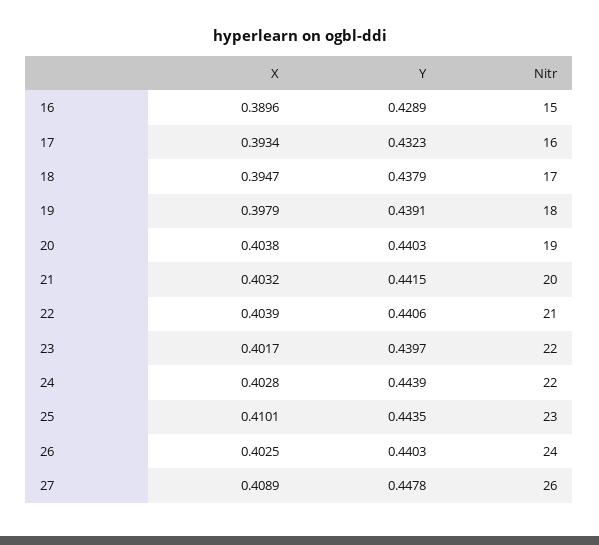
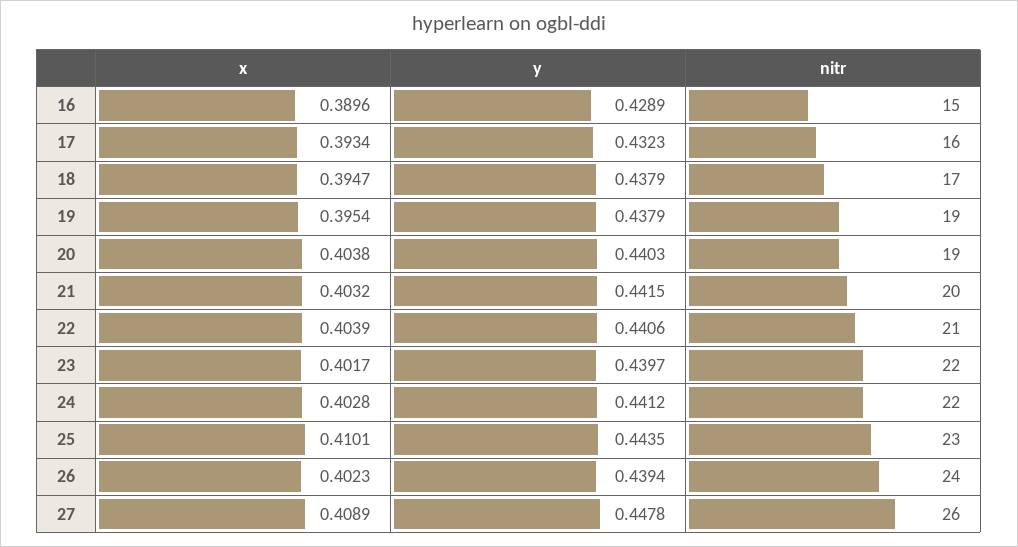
  {
    "X": {
      "16": 0.3896,
      "17": 0.3934,
      "18": 0.3947,
-     "19": 0.3979,
+     "19": 0.3954,
      "20": 0.4038,
      "21": 0.4032,
      "22": 0.4039,
      "23": 0.4017,
      "24": 0.4028,
      "25": 0.4101,
-     "26": 0.4025,
+     "26": 0.4023,
      "27": 0.4089
    },
    "Y": {
      "16": 0.4289,
      "17": 0.4323,
      "18": 0.4379,
-     "19": 0.4391,
+     "19": 0.4379,
      "20": 0.4403,
      "21": 0.4415,
      "22": 0.4406,
      "23": 0.4397,
-     "24": 0.4439,
+     "24": 0.4412,
      "25": 0.4435,
-     "26": 0.4403,
+     "26": 0.4394,
      "27": 0.4478
    },
    "Nitr": {
      "16": 15,
      "17": 16,
      "18": 17,
-     "19": 18,
+     "19": 19,
      "20": 19,
      "21": 20,
      "22": 21,
      "23": 22,
      "24": 22,
      "25": 23,
      "26": 24,
      "27": 26
    }
  }

